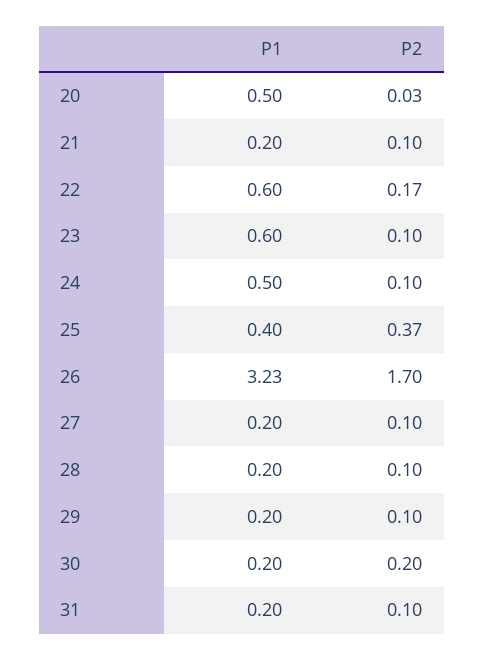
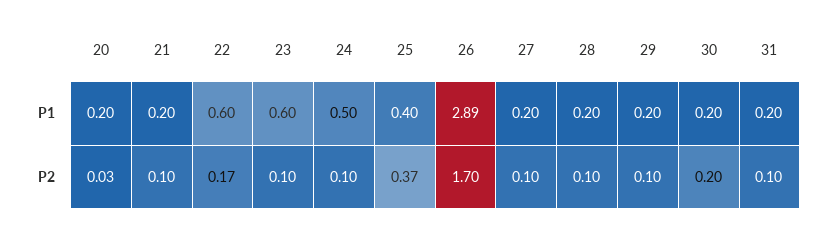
  {
    "P1": {
-     "20": 0.5,
+     "20": 0.2,
      "21": 0.2,
      "22": 0.6,
      "23": 0.6,
      "24": 0.5,
      "25": 0.4,
-     "26": 3.23,
+     "26": 2.89,
      "27": 0.2,
      "28": 0.2,
      "29": 0.2,
      "30": 0.2,
      "31": 0.2
    },
    "P2": {
      "20": 0.03,
      "21": 0.1,
      "22": 0.17,
      "23": 0.1,
      "24": 0.1,
      "25": 0.37,
      "26": 1.7,
      "27": 0.1,
      "28": 0.1,
      "29": 0.1,
      "30": 0.2,
      "31": 0.1
    }
  }

